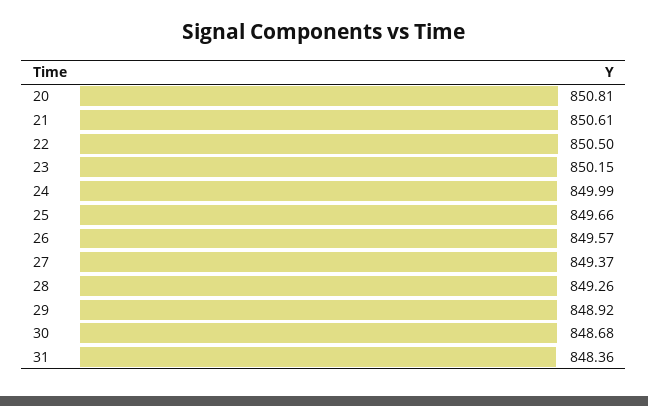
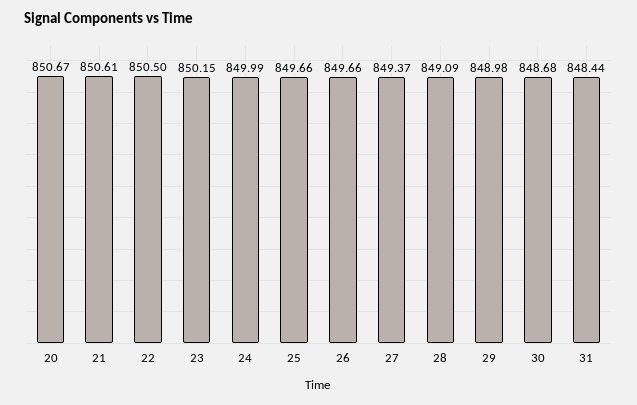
  {
-   "20": 850.81,
+   "20": 850.67,
    "21": 850.61,
    "22": 850.5,
    "23": 850.15,
    "24": 849.99,
    "25": 849.66,
-   "26": 849.57,
+   "26": 849.66,
    "27": 849.37,
-   "28": 849.26,
+   "28": 849.09,
-   "29": 848.92,
+   "29": 848.98,
    "30": 848.68,
-   "31": 848.36
+   "31": 848.44
  }

